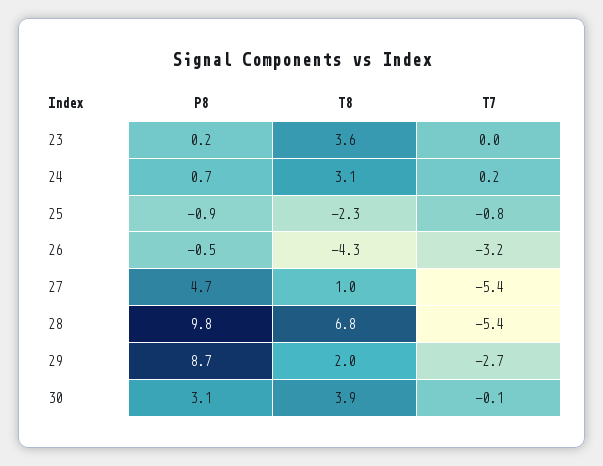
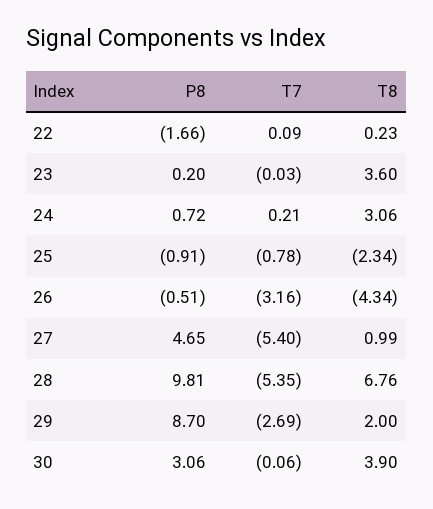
  {
    "P8": {
      "23": 0.2,
      "24": 0.72,
      "25": -0.91,
      "26": -0.51,
      "27": 4.65,
      "28": 9.81,
      "29": 8.7,
-     "30": 3.06
+     "30": 3.06,
+     "22": -1.66
    },
    "T8": {
      "23": 3.6,
      "24": 3.06,
      "25": -2.34,
      "26": -4.34,
      "27": 0.99,
      "28": 6.76,
      "29": 2,
-     "30": 3.9
+     "30": 3.9,
+     "22": 0.23
    },
    "T7": {
      "23": -0.03,
      "24": 0.21,
      "25": -0.78,
      "26": -3.16,
      "27": -5.4,
      "28": -5.35,
      "29": -2.69,
-     "30": -0.06
+     "30": -0.06,
+     "22": 0.09
    }
  }

